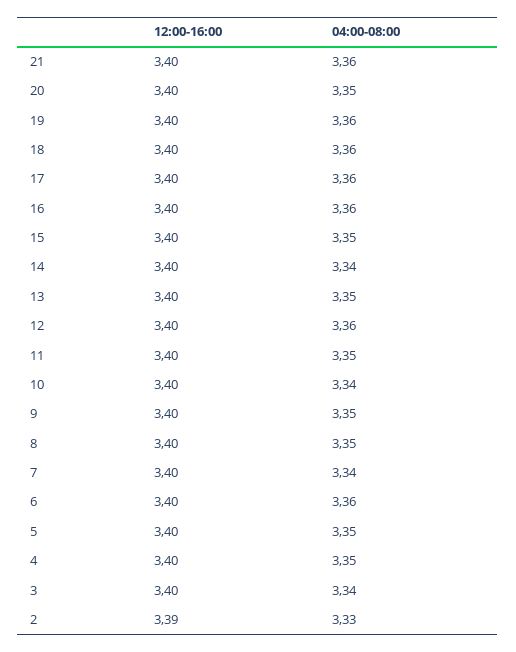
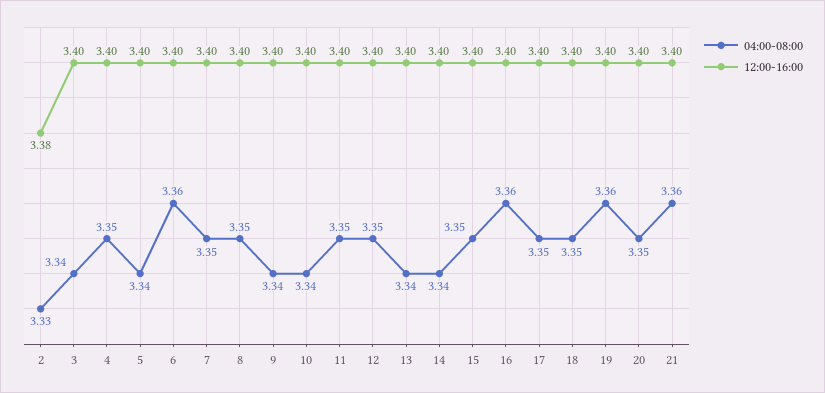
  {
    "12:00-16:00": {
      "21": 3.4,
      "20": 3.4,
      "19": 3.4,
      "18": 3.4,
      "17": 3.4,
      "16": 3.4,
      "15": 3.4,
      "14": 3.4,
      "13": 3.4,
      "12": 3.4,
      "11": 3.4,
      "10": 3.4,
      "9": 3.4,
      "8": 3.4,
      "7": 3.4,
      "6": 3.4,
      "5": 3.4,
      "4": 3.4,
      "3": 3.4,
-     "2": 3.39
+     "2": 3.38
    },
    "04:00-08:00": {
      "21": 3.36,
      "20": 3.35,
      "19": 3.36,
-     "18": 3.36,
+     "18": 3.35,
-     "17": 3.36,
+     "17": 3.35,
      "16": 3.36,
      "15": 3.35,
      "14": 3.34,
-     "13": 3.35,
+     "13": 3.34,
-     "12": 3.36,
+     "12": 3.35,
      "11": 3.35,
      "10": 3.34,
-     "9": 3.35,
+     "9": 3.34,
      "8": 3.35,
-     "7": 3.34,
+     "7": 3.35,
      "6": 3.36,
-     "5": 3.35,
+     "5": 3.34,
      "4": 3.35,
      "3": 3.34,
      "2": 3.33
    }
  }

